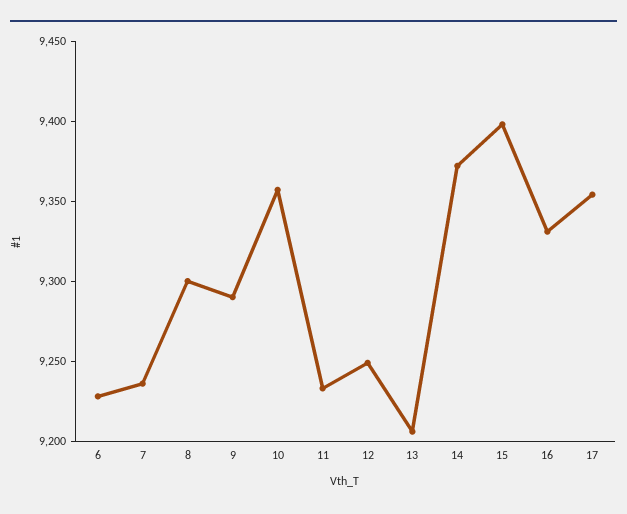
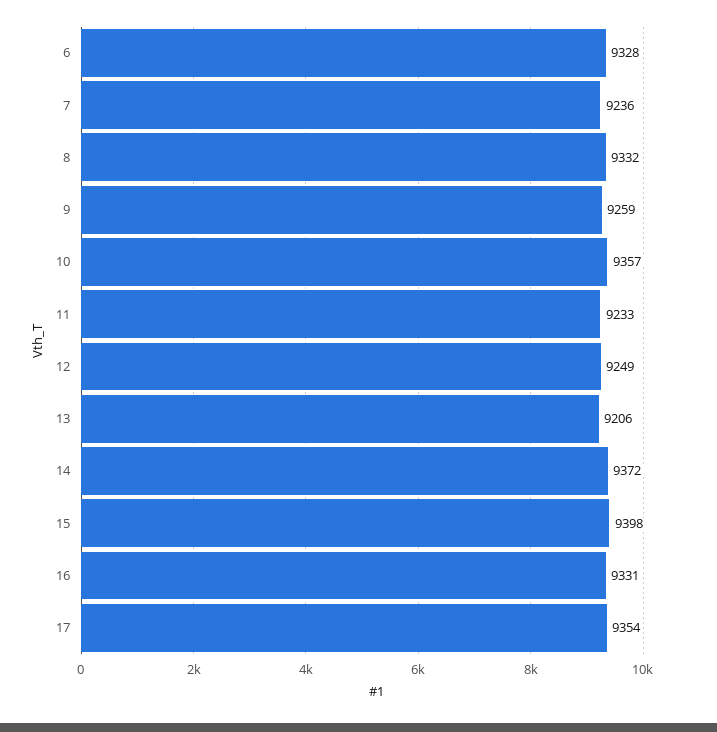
  {
-   "6": 9230,
+   "6": 9328,
    "7": 9236,
-   "8": 9300,
+   "8": 9332,
-   "9": 9290,
+   "9": 9259,
    "10": 9357,
    "11": 9233,
    "12": 9249,
    "13": 9206,
    "14": 9372,
    "15": 9398,
    "16": 9331,
    "17": 9354
  }

